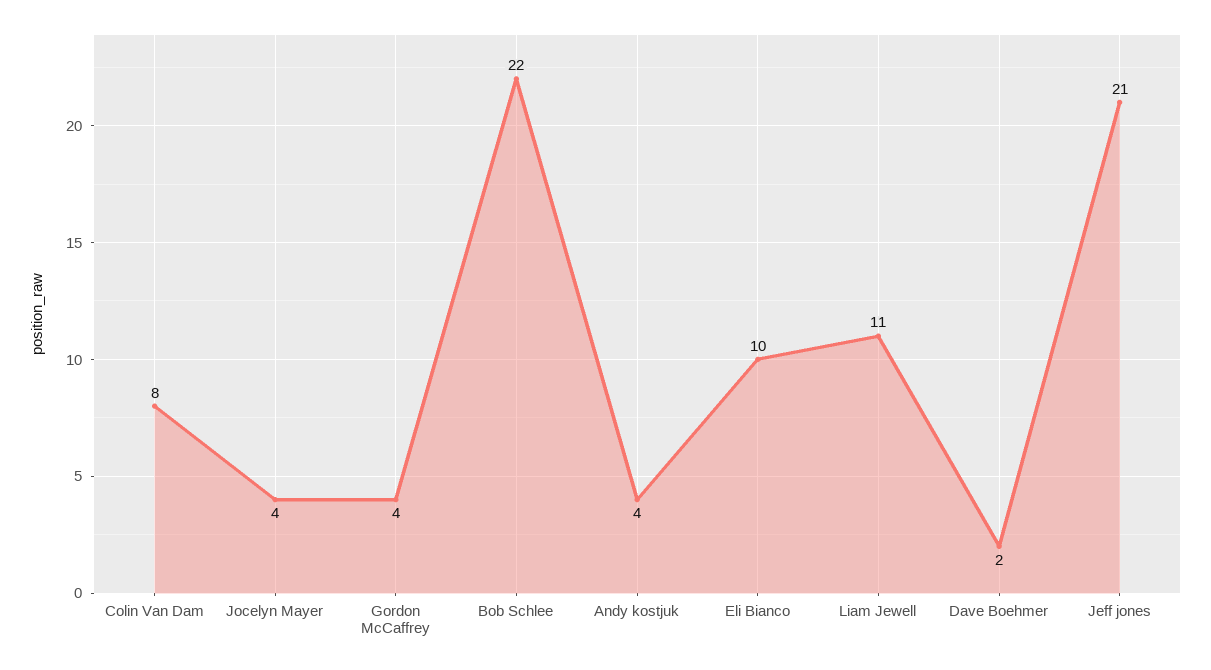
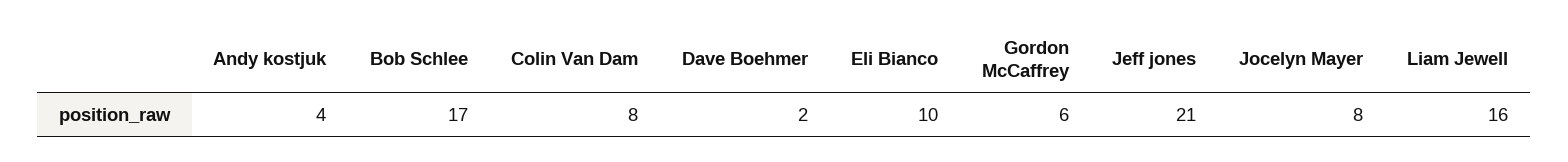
  {
    "Colin Van Dam": 8,
-   "Jocelyn Mayer": 4,
+   "Jocelyn Mayer": 8,
-   "Gordon McCaffrey": 4,
+   "Gordon McCaffrey": 6,
-   "Bob Schlee": 22,
+   "Bob Schlee": 17,
    "Andy kostjuk": 4,
    "Eli Bianco": 10,
-   "Liam Jewell": 11,
+   "Liam Jewell": 16,
    "Dave Boehmer": 2,
    "Jeff jones": 21
  }

